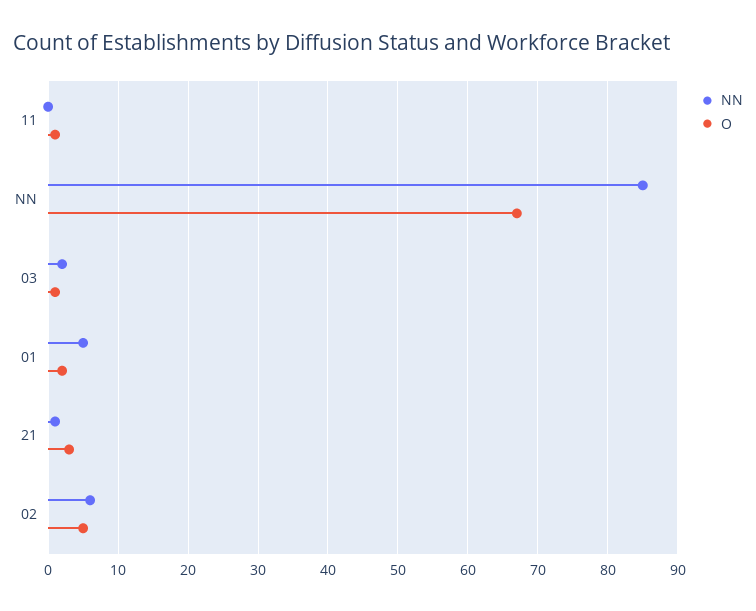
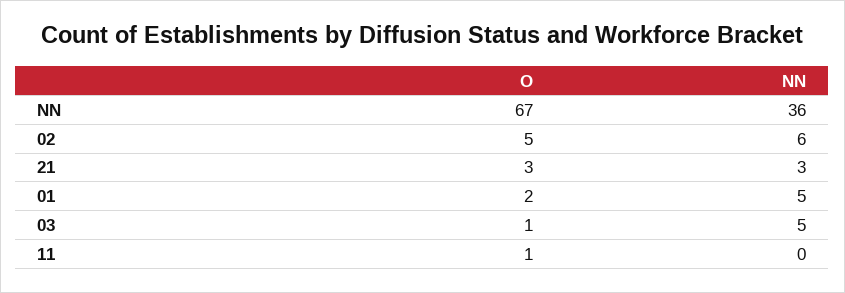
  {
    "NN": {
      "11": 0,
-     "NN": 85,
+     "NN": 36,
-     "03": 2,
+     "03": 5,
      "01": 5,
-     "21": 1,
+     "21": 3,
      "02": 6
    },
    "O": {
      "11": 1,
      "NN": 67,
      "03": 1,
      "01": 2,
      "21": 3,
      "02": 5
    }
  }

